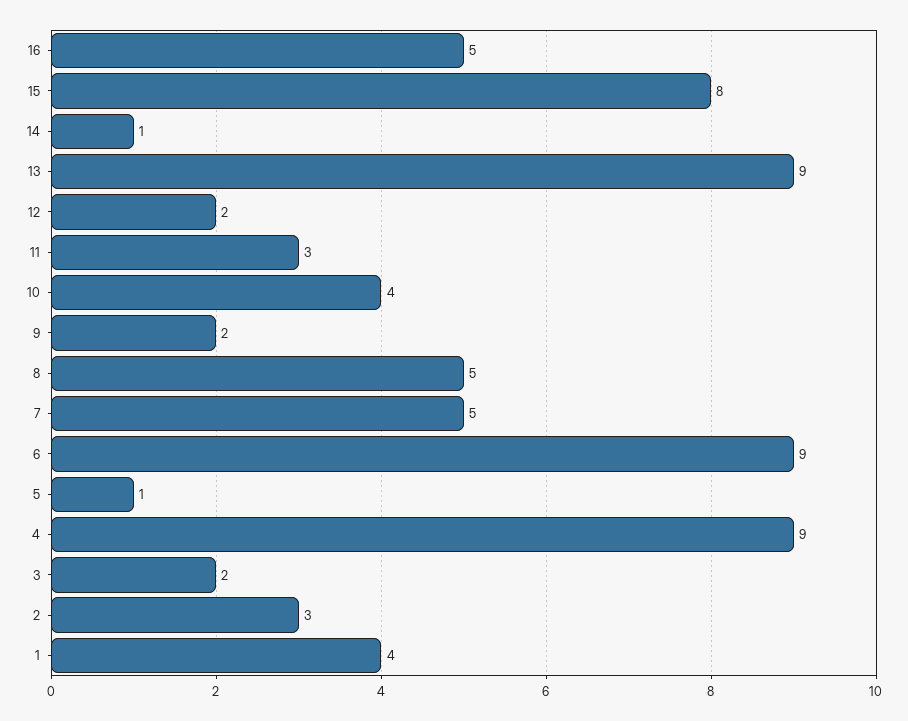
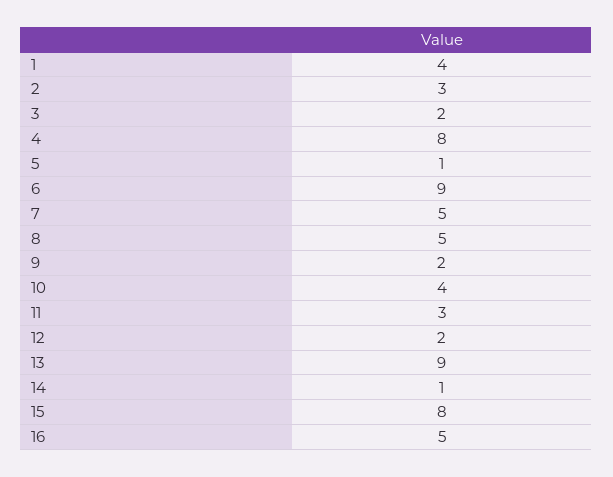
  {
    "16": 5,
    "15": 8,
    "14": 1,
    "13": 9,
    "12": 2,
    "11": 3,
    "10": 4,
    "9": 2,
    "8": 5,
    "7": 5,
    "6": 9,
    "5": 1,
-   "4": 9,
+   "4": 8,
    "3": 2,
    "2": 3,
    "1": 4
  }

